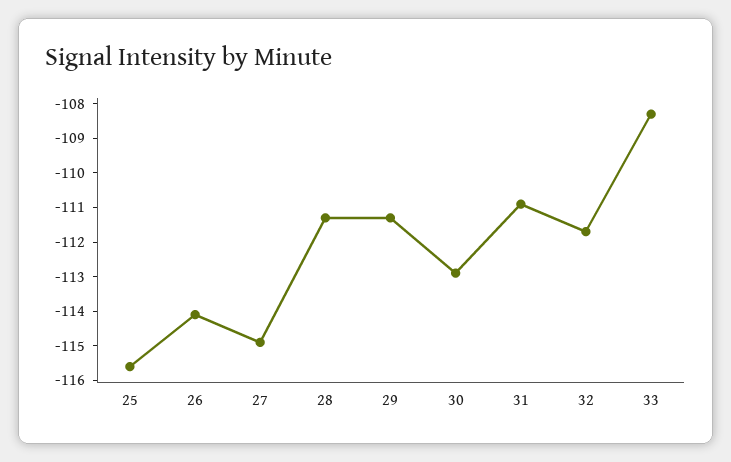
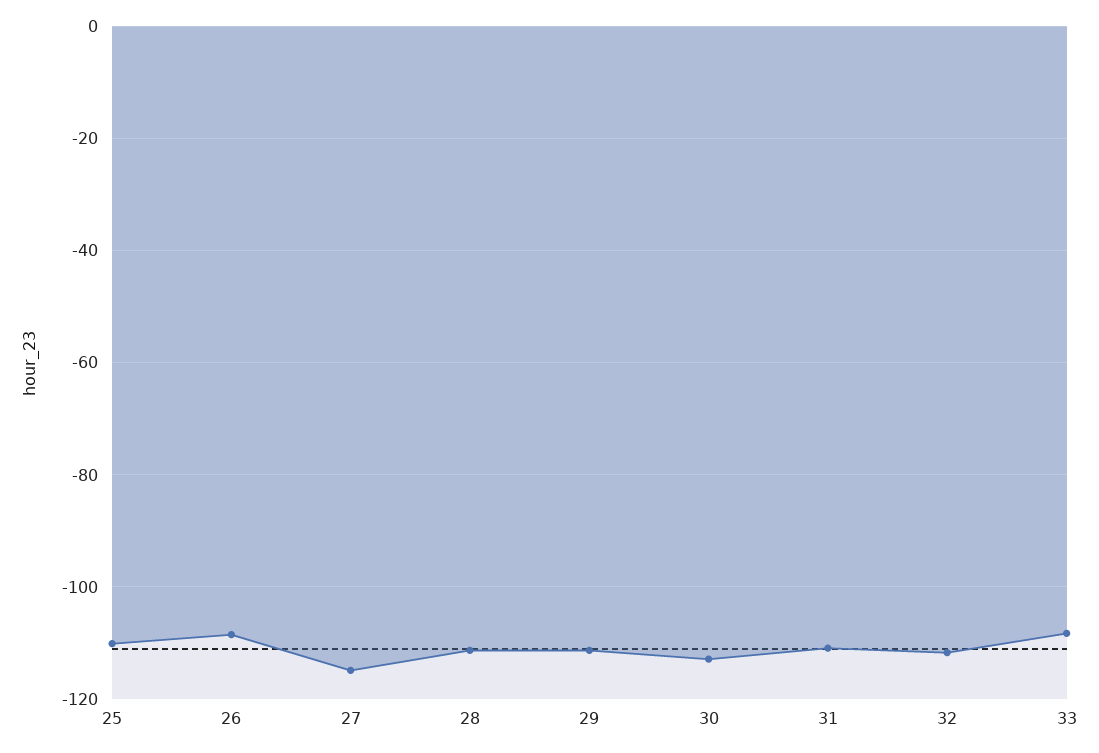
  {
-   "25": -115.5,
+   "25": -110,
-   "26": -114,
+   "26": -108,
    "27": -115,
    "28": -111.5,
    "29": -111.5,
    "30": -113,
    "31": -111,
    "32": -111.5,
    "33": -108.5
  }

